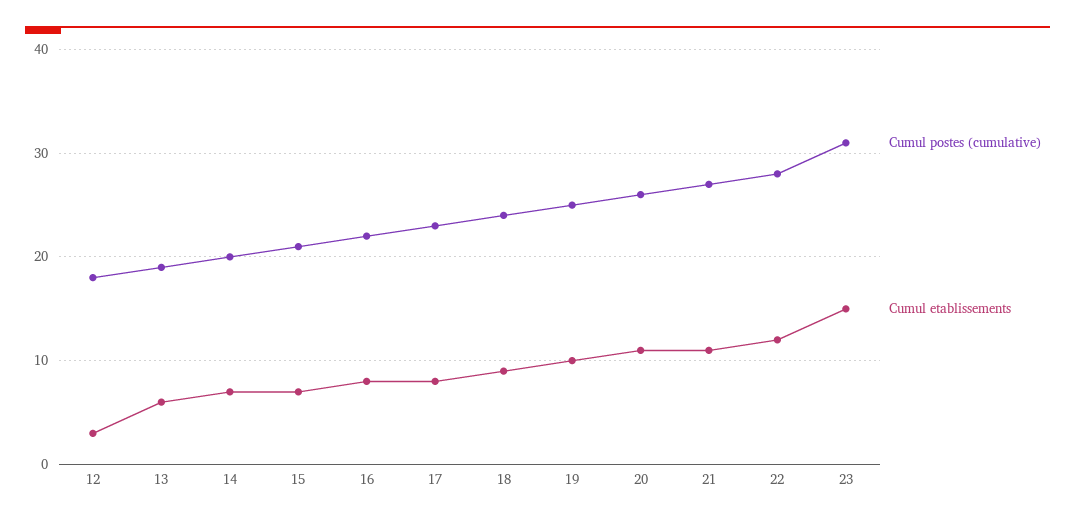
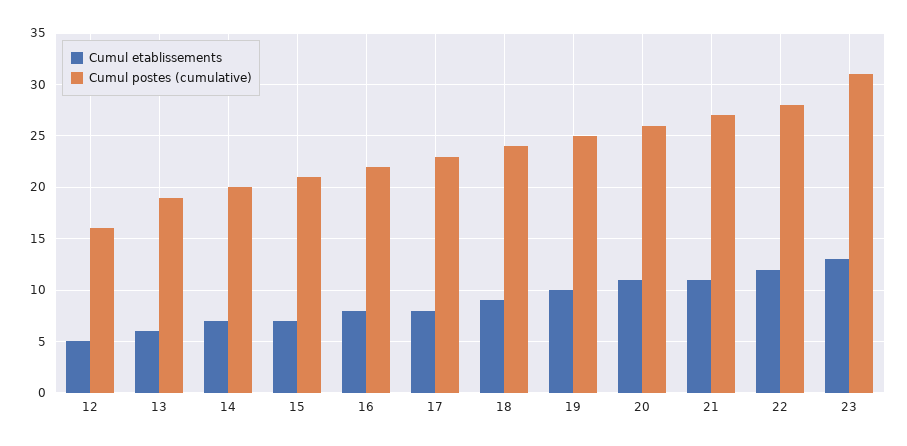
  {
    "Cumul postes (cumulative)": {
-     "12": 18,
+     "12": 16,
      "13": 19,
      "14": 20,
      "15": 21,
      "16": 22,
      "17": 23,
      "18": 24,
      "19": 25,
      "20": 26,
      "21": 27,
      "22": 28,
      "23": 31
    },
    "Cumul etablissements": {
-     "12": 3,
+     "12": 5,
      "13": 6,
      "14": 7,
      "15": 7,
      "16": 8,
      "17": 8,
      "18": 9,
      "19": 10,
      "20": 11,
      "21": 11,
      "22": 12,
-     "23": 15
+     "23": 13
    }
  }

